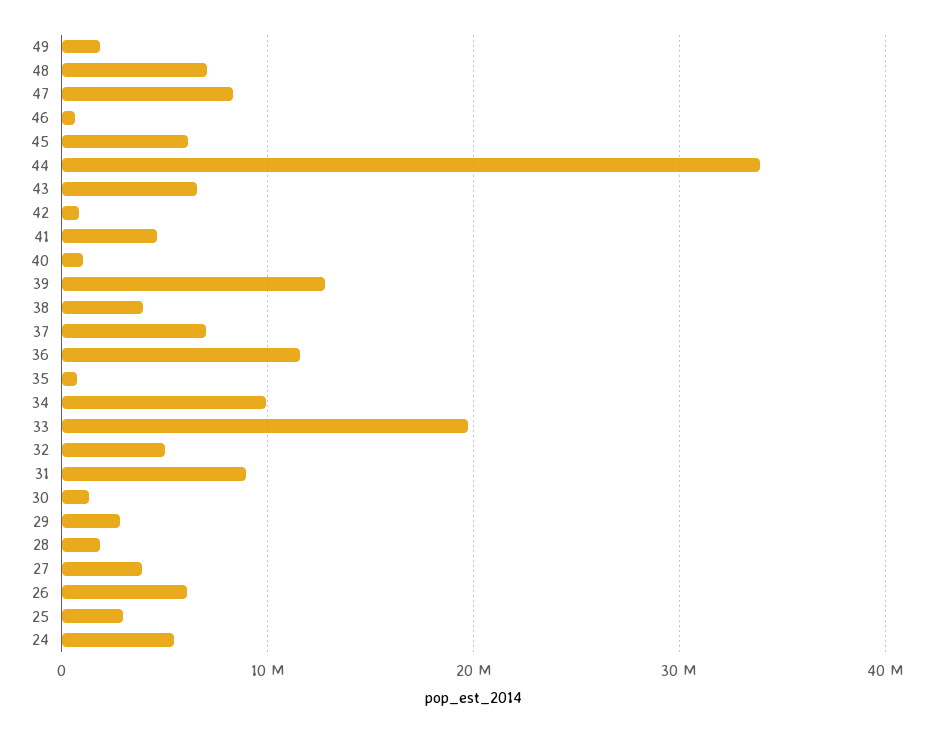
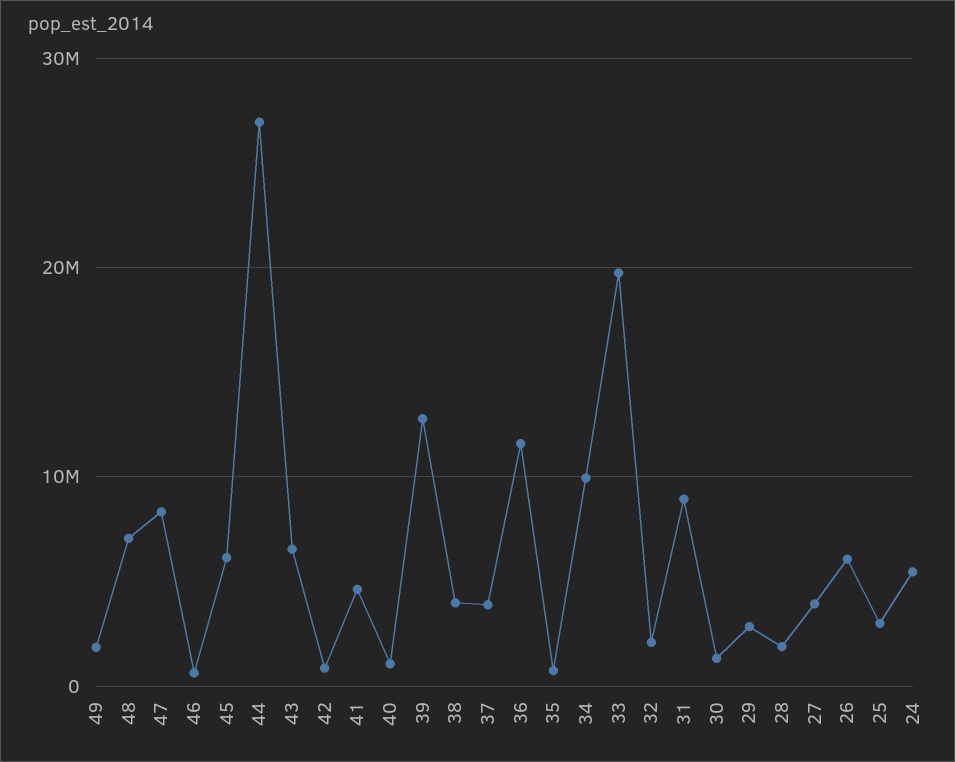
  {
    "49": 2000000,
    "48": 7000000,
    "47": 8000000,
    "46": 1000000,
    "45": 6000000,
-   "44": 34000000,
+   "44": 27000000,
    "43": 7000000,
    "42": 1000000,
    "41": 5000000,
    "40": 1000000,
    "39": 13000000,
    "38": 4000000,
-   "37": 7000000,
+   "37": 4000000,
    "36": 12000000,
    "35": 1000000,
    "34": 10000000,
    "33": 20000000,
-   "32": 5000000,
+   "32": 2000000,
    "31": 9000000,
    "30": 1000000,
    "29": 3000000,
    "28": 2000000,
    "27": 4000000,
    "26": 6000000,
    "25": 3000000,
    "24": 5000000
  }

